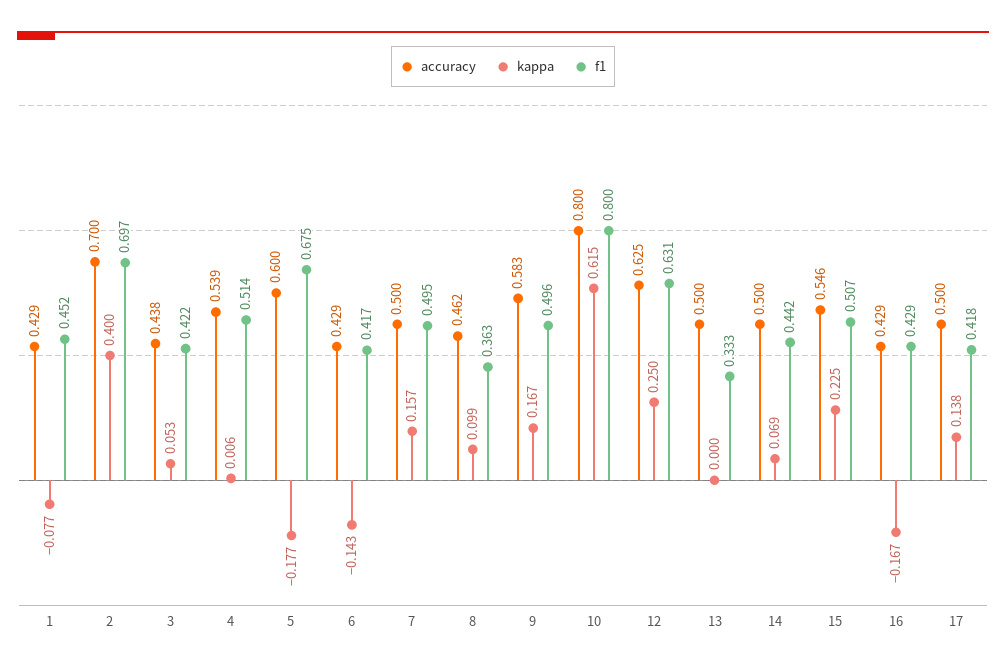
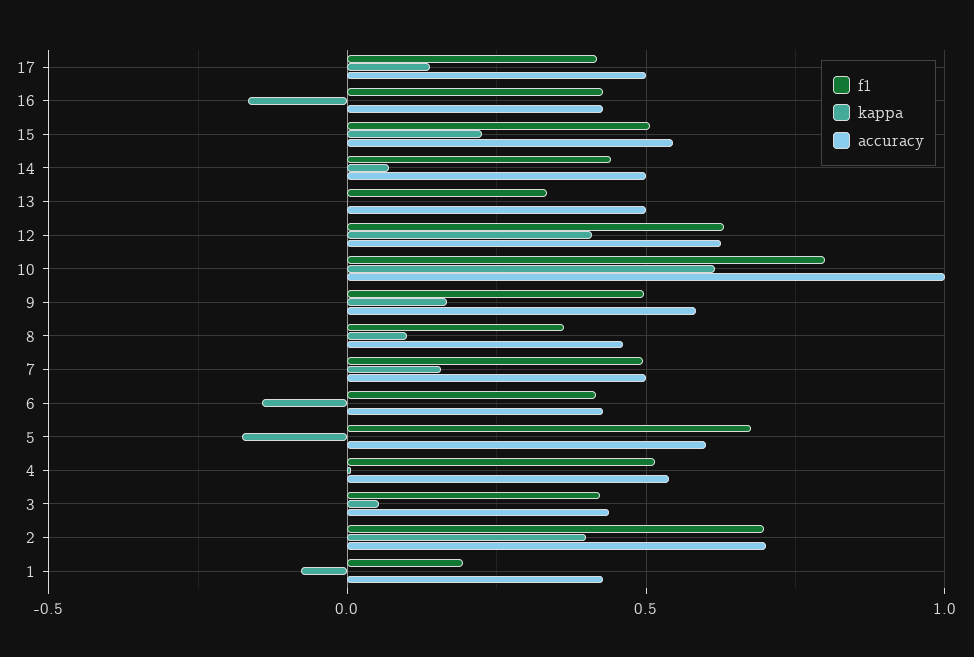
  {
    "accuracy": {
      "1": 0.429,
      "2": 0.7,
      "3": 0.438,
      "4": 0.539,
      "5": 0.6,
      "6": 0.429,
      "7": 0.5,
      "8": 0.462,
      "9": 0.583,
-     "10": 0.8,
+     "10": 1,
      "12": 0.625,
      "13": 0.5,
      "14": 0.5,
      "15": 0.546,
      "16": 0.429,
      "17": 0.5
    },
    "kappa": {
      "1": -0.077,
      "2": 0.4,
      "3": 0.053,
      "4": 0.006,
      "5": -0.177,
      "6": -0.143,
      "7": 0.157,
      "8": 0.099,
      "9": 0.167,
      "10": 0.615,
-     "12": 0.25,
+     "12": 0.4,
      "13": 0,
      "14": 0.069,
      "15": 0.225,
      "16": -0.167,
      "17": 0.138
    },
    "f1": {
-     "1": 0.452,
+     "1": 0.2,
      "2": 0.697,
      "3": 0.422,
      "4": 0.514,
      "5": 0.675,
      "6": 0.417,
      "7": 0.495,
      "8": 0.363,
      "9": 0.496,
      "10": 0.8,
      "12": 0.631,
      "13": 0.333,
      "14": 0.442,
      "15": 0.507,
      "16": 0.429,
      "17": 0.418
    }
  }

